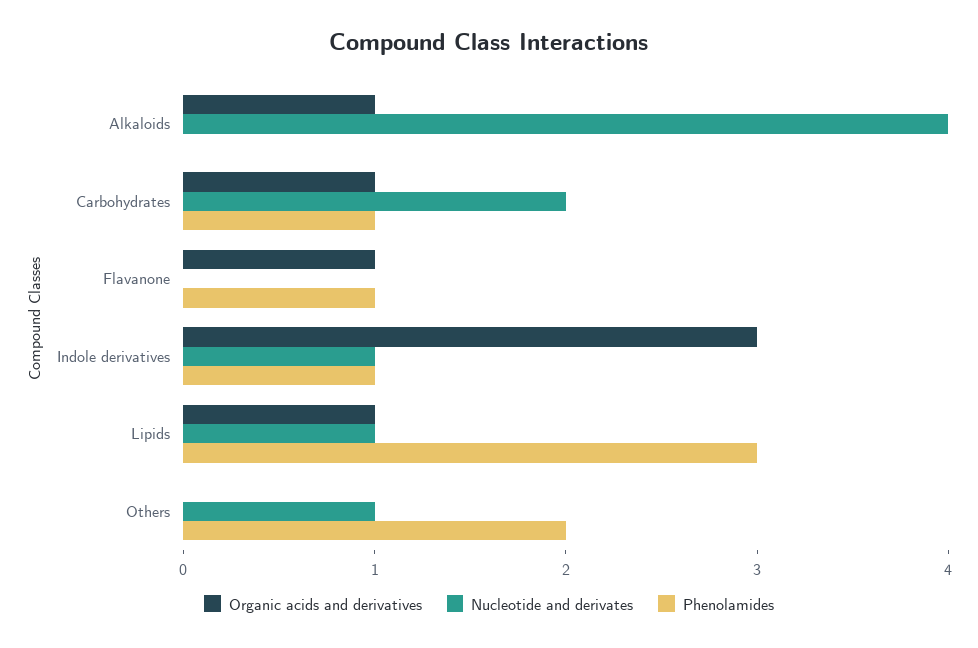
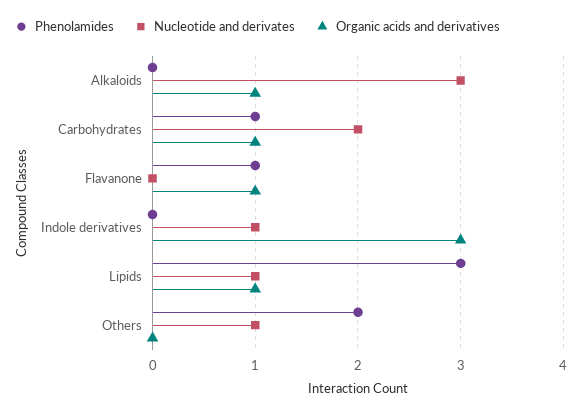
  {
    "Organic acids and derivatives": {
      "Alkaloids": 1,
      "Carbohydrates": 1,
      "Flavanone": 1,
      "Indole derivatives": 3,
      "Lipids": 1,
      "Others": 0
    },
    "Nucleotide and derivates": {
-     "Alkaloids": 4,
+     "Alkaloids": 3,
      "Carbohydrates": 2,
      "Flavanone": 0,
      "Indole derivatives": 1,
      "Lipids": 1,
      "Others": 1
    },
    "Phenolamides": {
      "Alkaloids": 0,
      "Carbohydrates": 1,
      "Flavanone": 1,
-     "Indole derivatives": 1,
+     "Indole derivatives": 0,
      "Lipids": 3,
      "Others": 2
    }
  }

